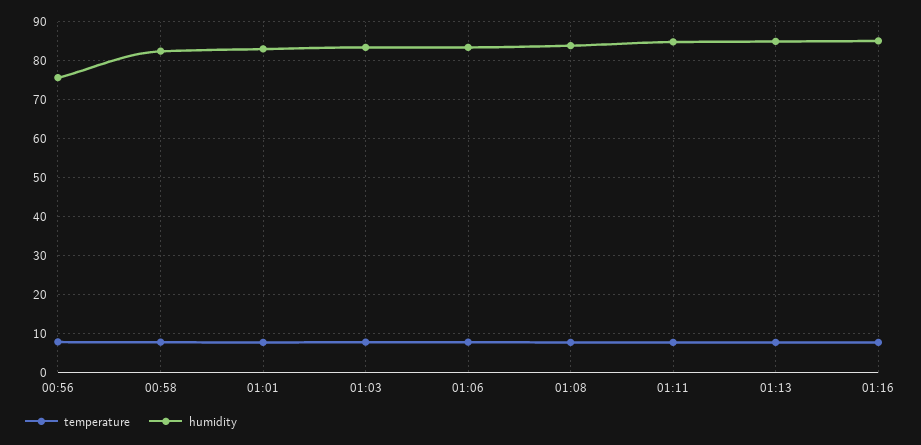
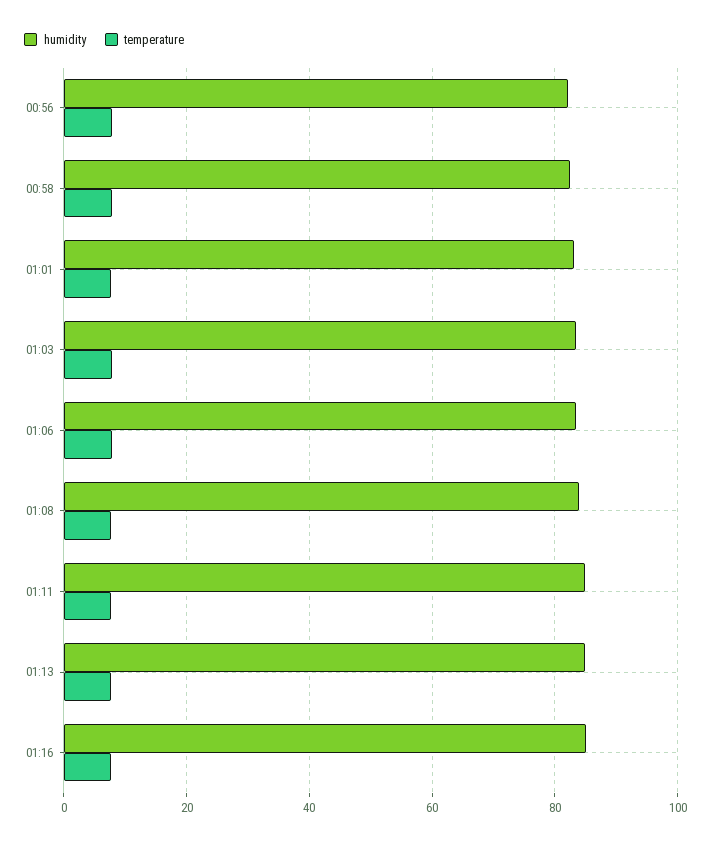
  {
    "temperature": {
      "00:56": 8,
      "00:58": 8,
      "01:01": 8,
      "01:03": 8,
      "01:06": 8,
      "01:08": 8,
      "01:11": 8,
      "01:13": 8,
      "01:16": 8
    },
    "humidity": {
-     "00:56": 76,
+     "00:56": 82,
      "00:58": 82,
      "01:01": 84,
      "01:03": 84,
      "01:06": 84,
      "01:08": 84,
      "01:11": 84,
      "01:13": 84,
      "01:16": 86
    }
  }

